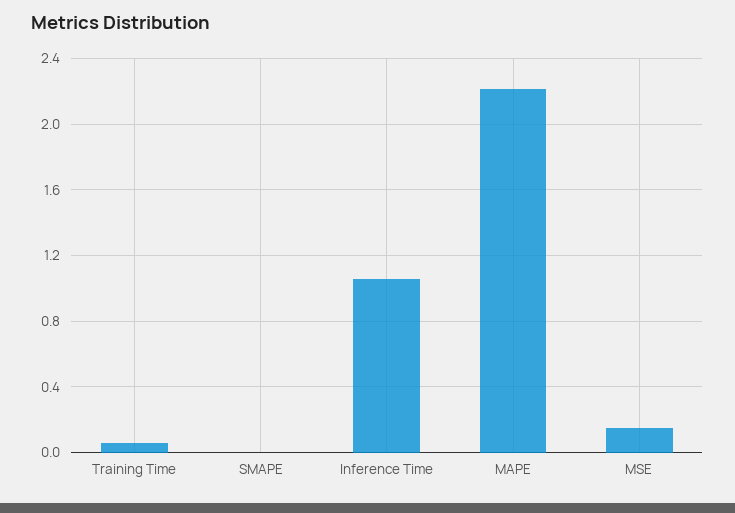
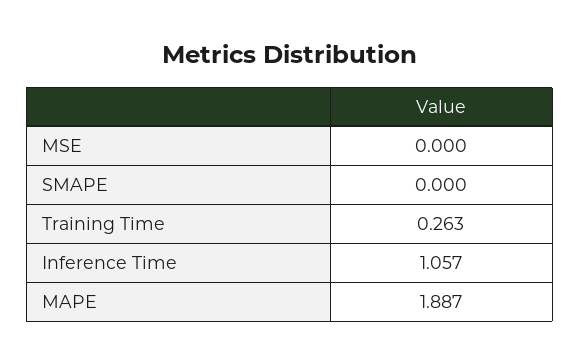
  {
-   "Training Time": 0.05,
+   "Training Time": 0.263,
    "SMAPE": 0,
    "Inference Time": 1.057,
-   "MAPE": 2.2,
+   "MAPE": 1.887,
-   "MSE": 0.15
+   "MSE": 0
  }

